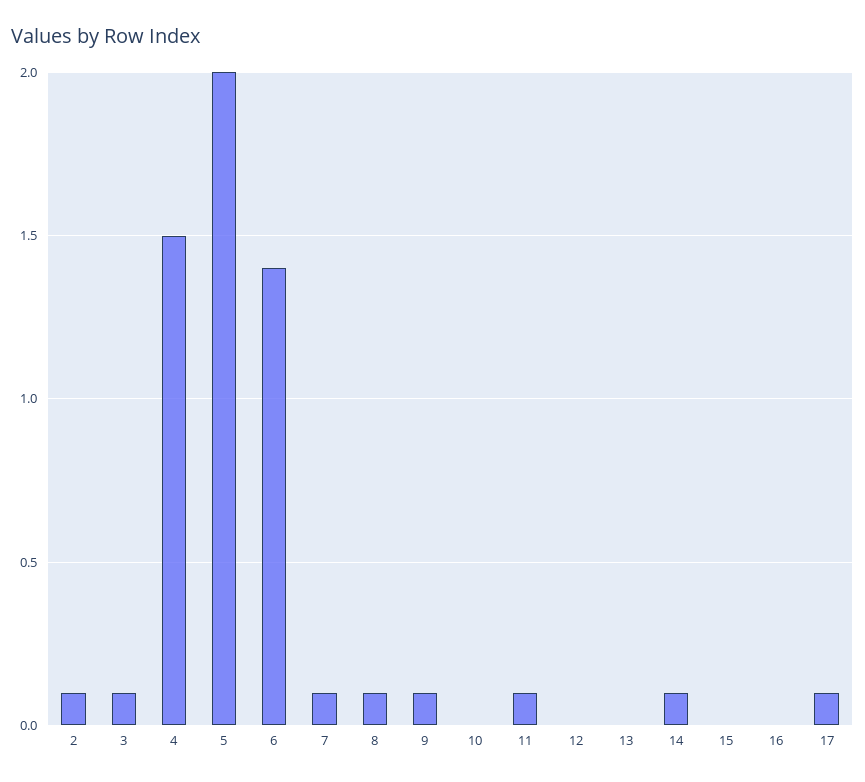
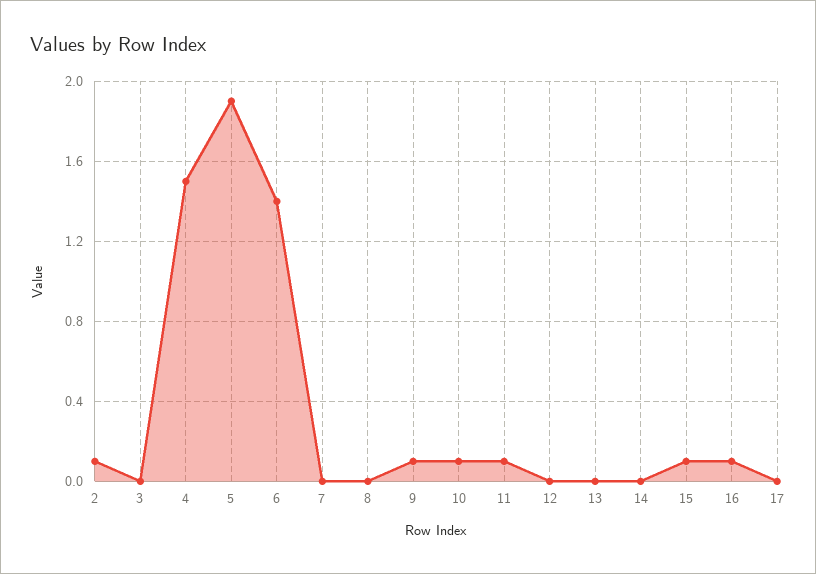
  {
    "2": 0.1,
-   "3": 0.1,
+   "3": 0,
    "4": 1.5,
-   "5": 2,
+   "5": 1.9,
    "6": 1.4,
-   "7": 0.1,
+   "7": 0,
-   "8": 0.1,
+   "8": 0,
    "9": 0.1,
-   "10": 0,
+   "10": 0.1,
    "11": 0.1,
    "12": 0,
    "13": 0,
-   "14": 0.1,
+   "14": 0,
-   "15": 0,
+   "15": 0.1,
-   "16": 0,
+   "16": 0.1,
-   "17": 0.1
+   "17": 0
  }

